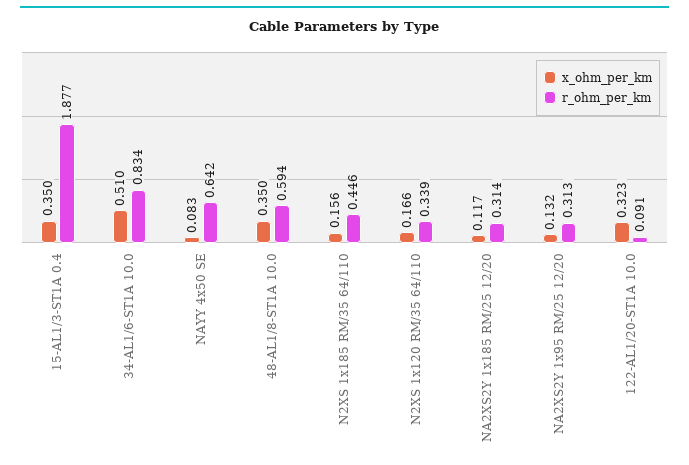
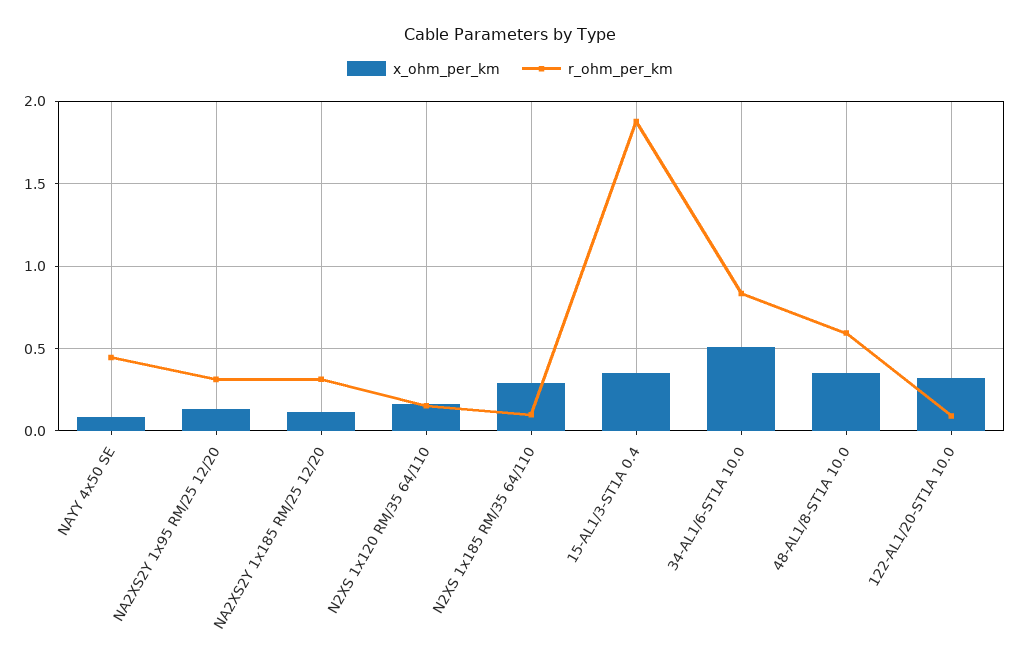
  {
    "x_ohm_per_km": {
      "15-AL1/3-ST1A 0.4": 0.35,
      "34-AL1/6-ST1A 10.0": 0.51,
      "NAYY 4x50 SE": 0.083,
      "48-AL1/8-ST1A 10.0": 0.35,
-     "N2XS 1x185 RM/35 64/110": 0.156,
+     "N2XS 1x185 RM/35 64/110": 0.3,
      "N2XS 1x120 RM/35 64/110": 0.166,
      "NA2XS2Y 1x185 RM/25 12/20": 0.117,
      "NA2XS2Y 1x95 RM/25 12/20": 0.132,
      "122-AL1/20-ST1A 10.0": 0.323
    },
    "r_ohm_per_km": {
      "15-AL1/3-ST1A 0.4": 1.877,
      "34-AL1/6-ST1A 10.0": 0.834,
-     "NAYY 4x50 SE": 0.642,
+     "NAYY 4x50 SE": 0.45,
      "48-AL1/8-ST1A 10.0": 0.594,
-     "N2XS 1x185 RM/35 64/110": 0.446,
+     "N2XS 1x185 RM/35 64/110": 0.1,
-     "N2XS 1x120 RM/35 64/110": 0.339,
+     "N2XS 1x120 RM/35 64/110": 0.15,
      "NA2XS2Y 1x185 RM/25 12/20": 0.314,
      "NA2XS2Y 1x95 RM/25 12/20": 0.313,
      "122-AL1/20-ST1A 10.0": 0.091
    }
  }

